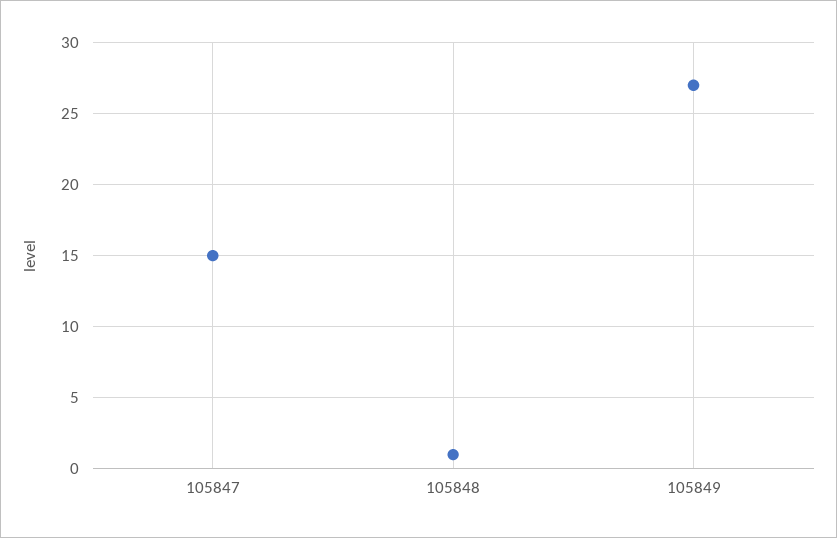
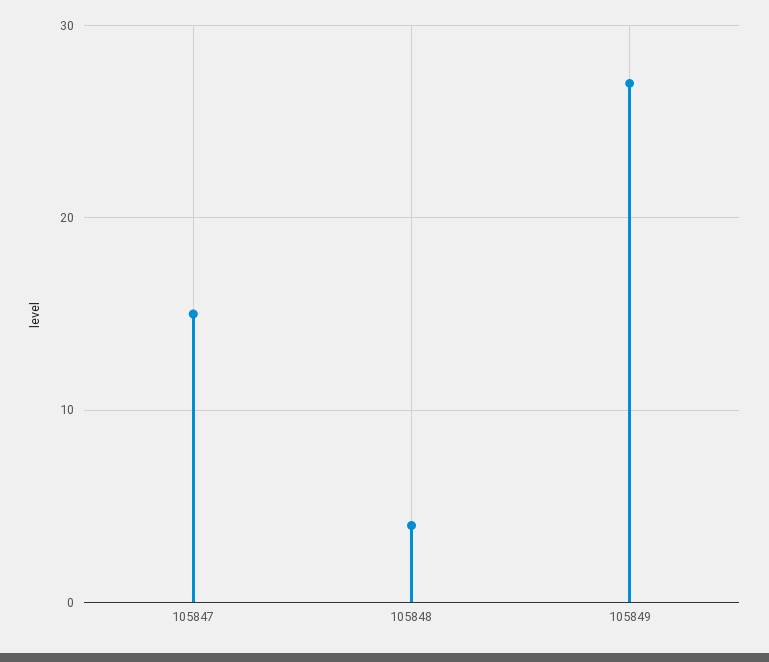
  {
    "105847": 15,
-   "105848": 1,
+   "105848": 4,
    "105849": 27
  }

